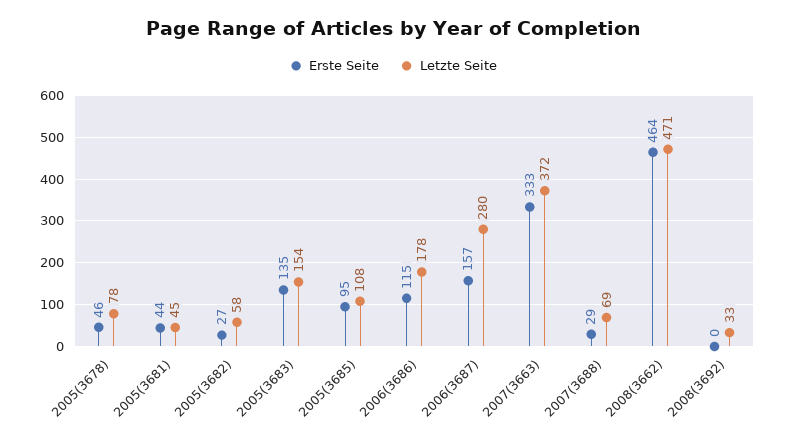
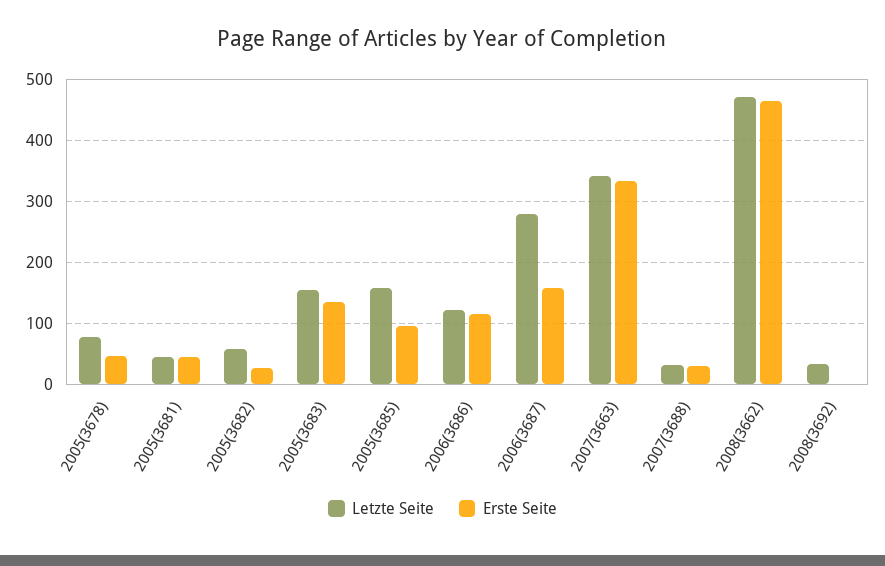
  {
    "Erste Seite": {
      "2005(3678)": 46,
      "2005(3681)": 44,
      "2005(3682)": 27,
      "2005(3683)": 135,
      "2005(3685)": 95,
      "2006(3686)": 115,
      "2006(3687)": 157,
      "2007(3663)": 333,
      "2007(3688)": 29,
      "2008(3662)": 464,
      "2008(3692)": 0
    },
    "Letzte Seite": {
      "2005(3678)": 78,
      "2005(3681)": 45,
      "2005(3682)": 58,
      "2005(3683)": 154,
-     "2005(3685)": 108,
+     "2005(3685)": 160,
-     "2006(3686)": 178,
+     "2006(3686)": 120,
      "2006(3687)": 280,
-     "2007(3663)": 372,
+     "2007(3663)": 340,
-     "2007(3688)": 69,
+     "2007(3688)": 30,
      "2008(3662)": 471,
      "2008(3692)": 33
    }
  }

